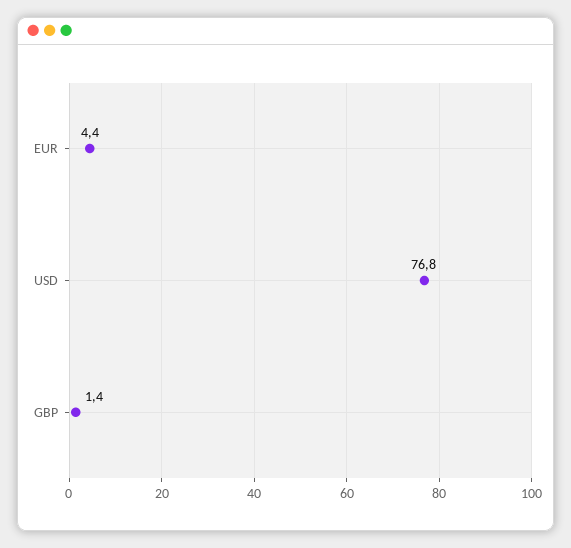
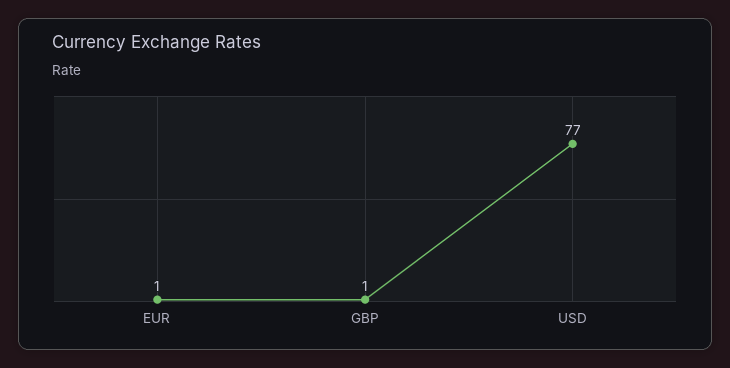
  {
-   "EUR": 4.4,
+   "EUR": 1,
    "USD": 76.8,
    "GBP": 1.4
  }

